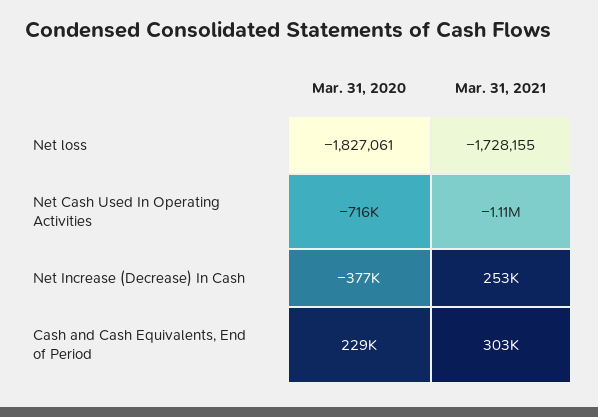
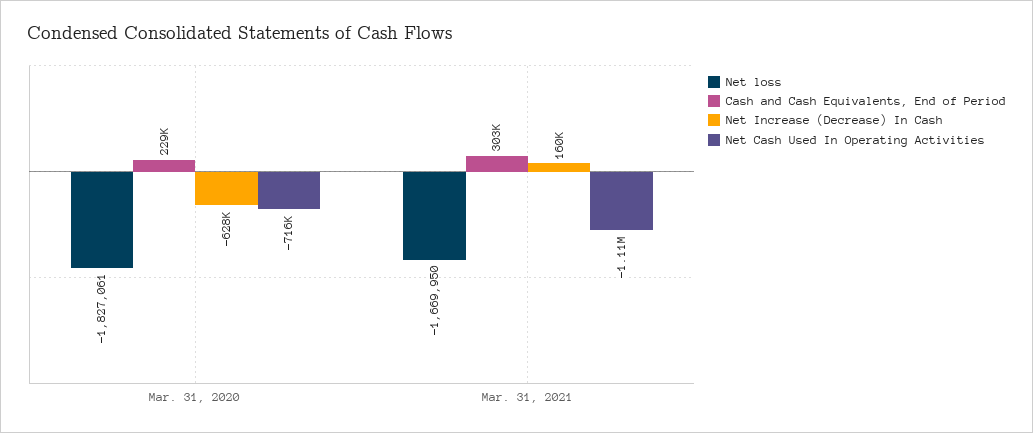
  {
    "Net loss": {
      "Mar. 31, 2020": -1827061,
-     "Mar. 31, 2021": -1728155
+     "Mar. 31, 2021": -1669950
    },
    "Net Cash Used In Operating Activities": {
      "Mar. 31, 2020": -716000,
      "Mar. 31, 2021": -1110000
    },
    "Net Increase (Decrease) In Cash": {
-     "Mar. 31, 2020": -377000,
+     "Mar. 31, 2020": -628000,
-     "Mar. 31, 2021": 253000
+     "Mar. 31, 2021": 160000
    },
    "Cash and Cash Equivalents, End of Period": {
      "Mar. 31, 2020": 229000,
      "Mar. 31, 2021": 303000
    }
  }

